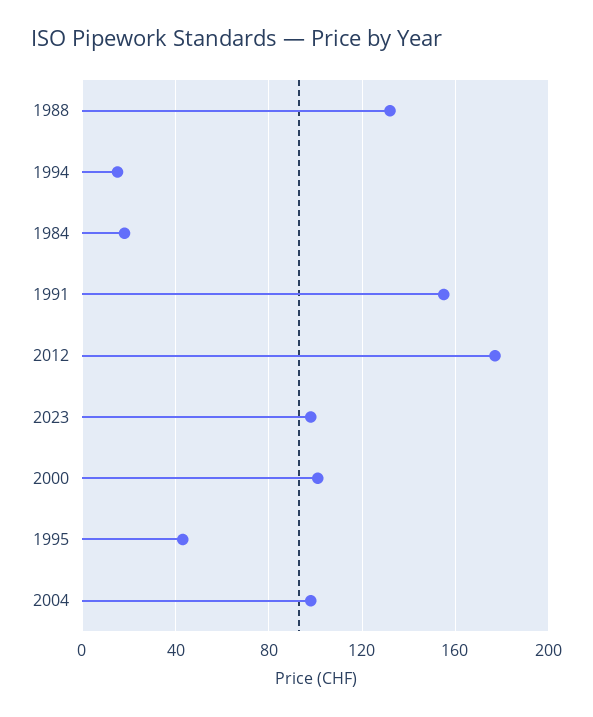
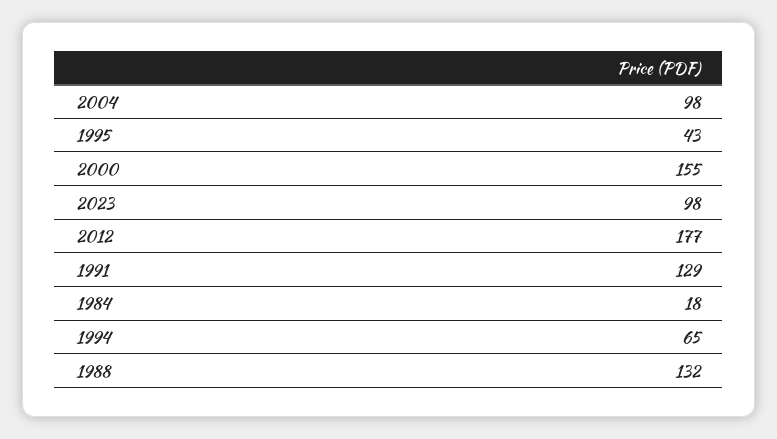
  {
    "1988": 132,
-   "1994": 15,
+   "1994": 65,
    "1984": 18,
-   "1991": 155,
+   "1991": 129,
    "2012": 177,
    "2023": 98,
-   "2000": 100,
+   "2000": 155,
    "1995": 43,
    "2004": 98
  }

